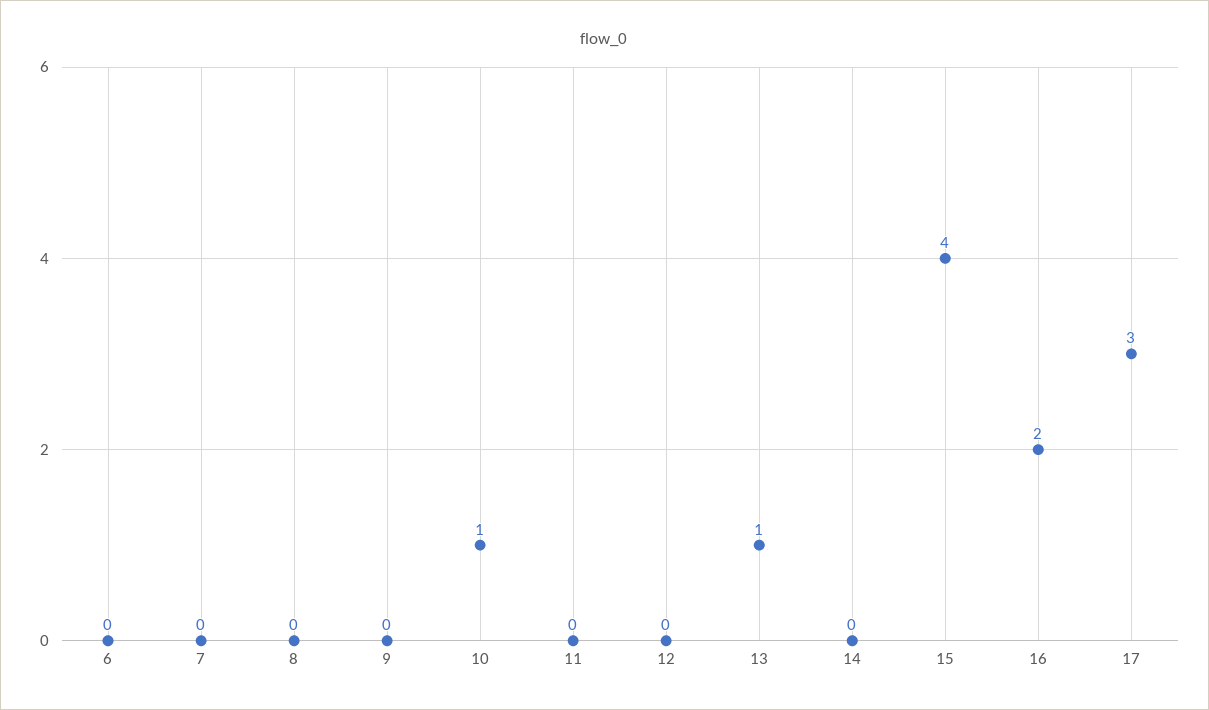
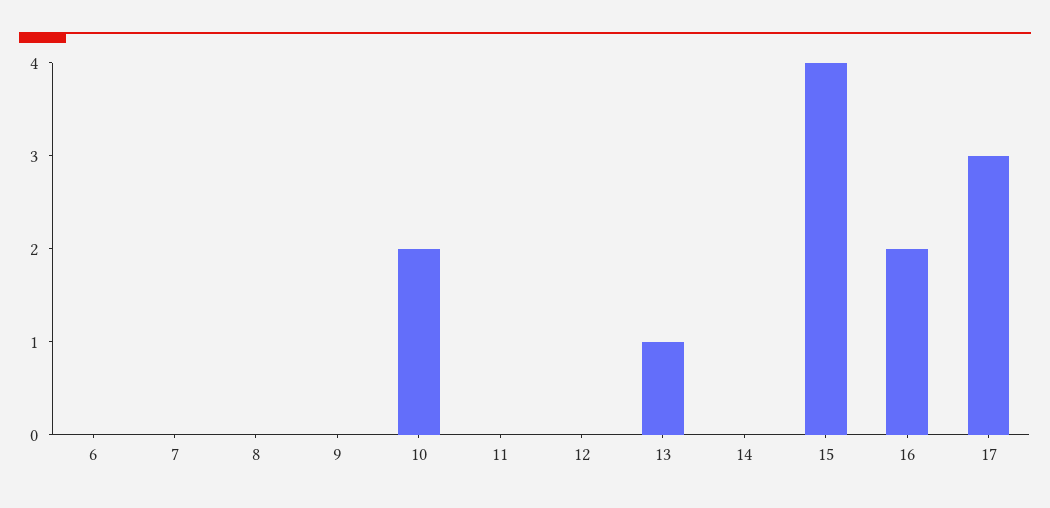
  {
    "6": 0,
    "7": 0,
    "8": 0,
    "9": 0,
-   "10": 1,
+   "10": 2,
    "11": 0,
    "12": 0,
    "13": 1,
    "14": 0,
    "15": 4,
    "16": 2,
    "17": 3
  }

